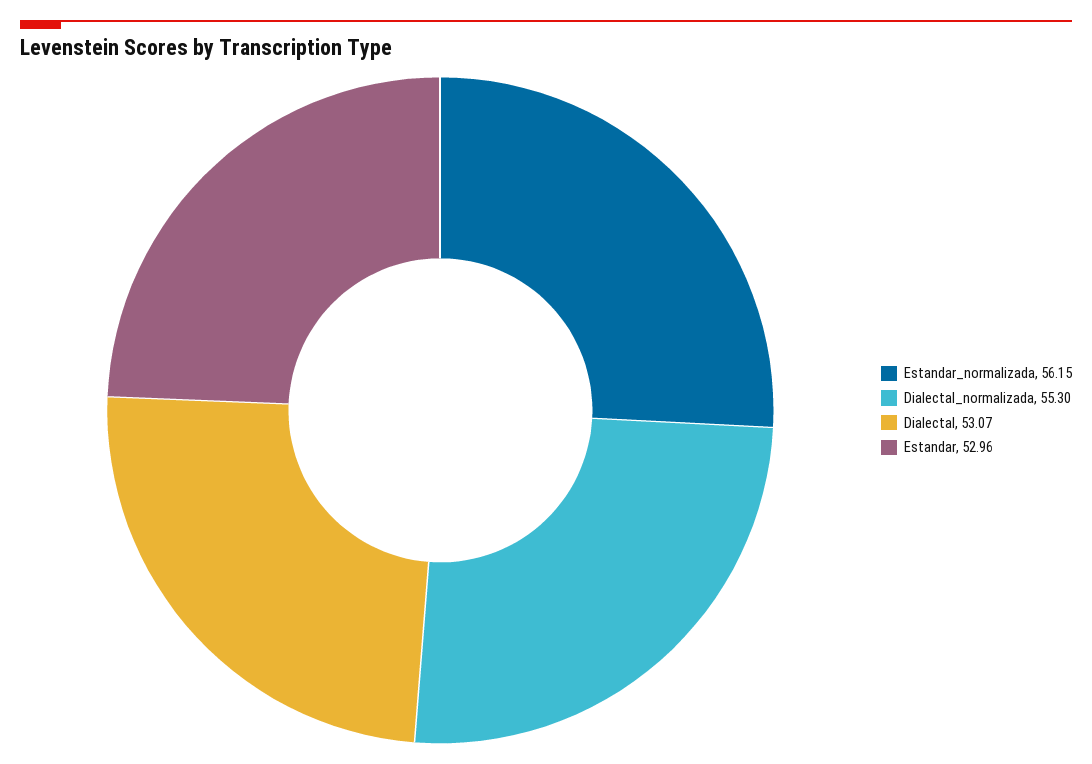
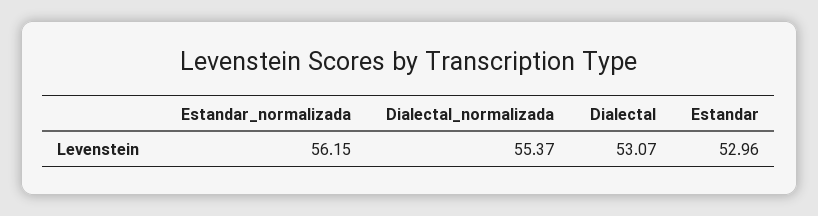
  {
    "Estandar_normalizada": 56.15,
-   "Dialectal_normalizada": 55.3,
+   "Dialectal_normalizada": 55.37,
    "Dialectal": 53.07,
    "Estandar": 52.96
  }

